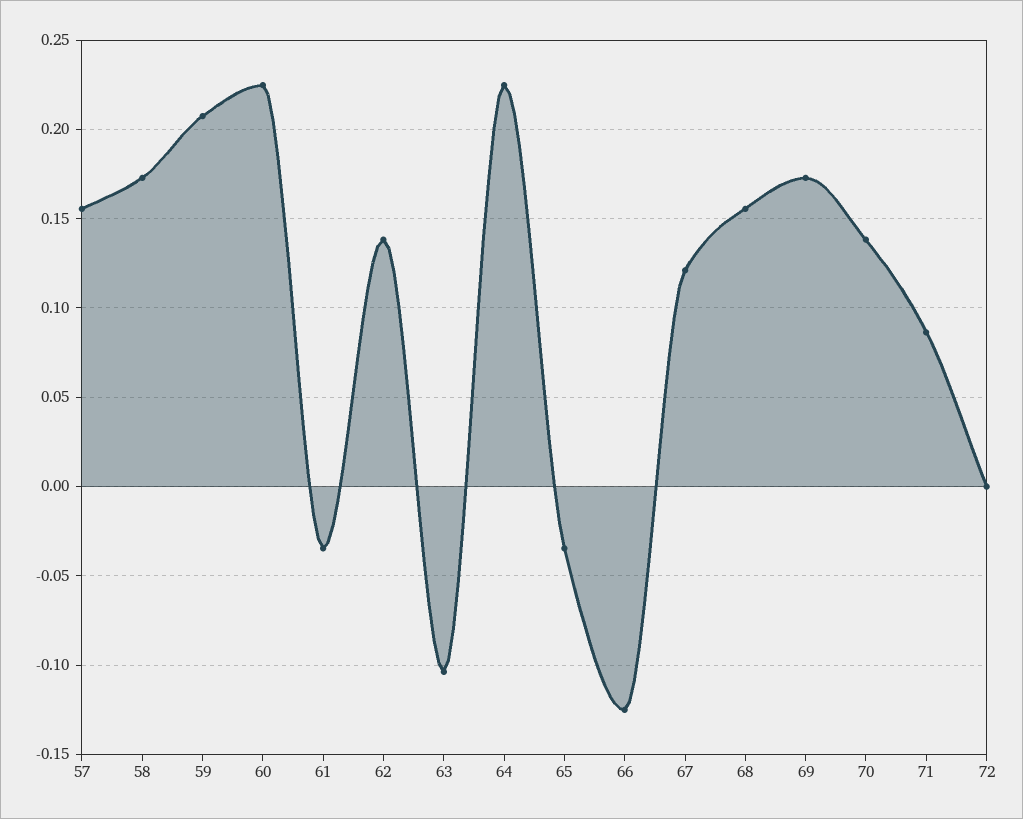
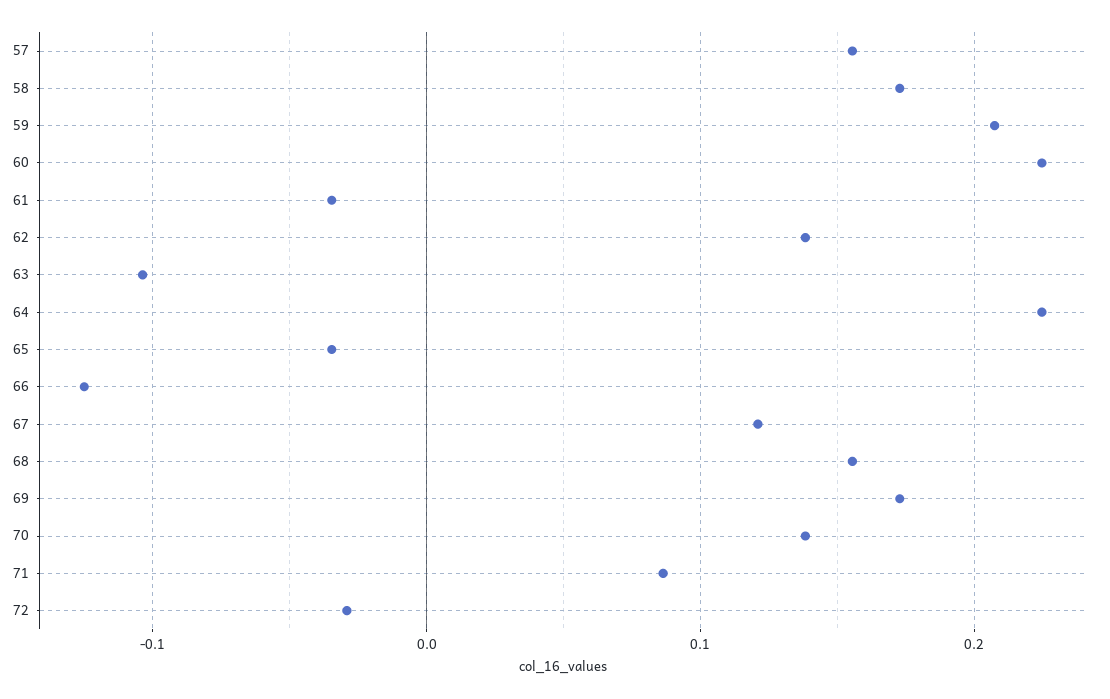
  {
    "57": 0.155,
    "58": 0.175,
    "59": 0.205,
    "60": 0.225,
    "61": -0.035,
    "62": 0.14,
    "63": -0.105,
    "64": 0.225,
    "65": -0.035,
    "66": -0.125,
    "67": 0.12,
    "68": 0.155,
    "69": 0.175,
    "70": 0.14,
    "71": 0.085,
-   "72": 0
+   "72": -0.03
  }

